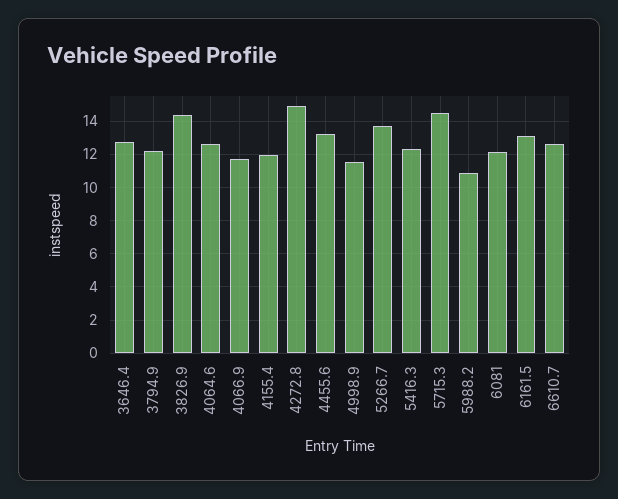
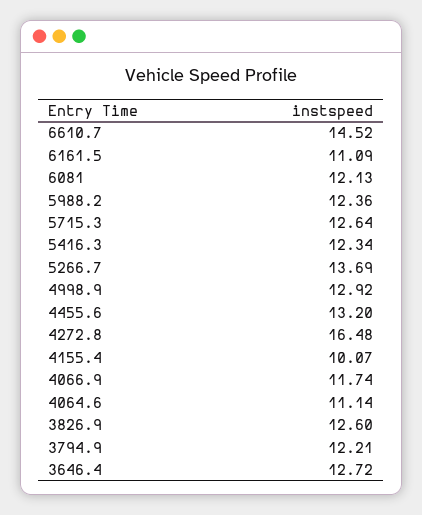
  {
    "3646.4": 12.72,
    "3794.9": 12.21,
-   "3826.9": 14.5,
+   "3826.9": 12.6,
-   "4064.6": 12.5,
+   "4064.6": 11.14,
    "4066.9": 11.74,
-   "4155.4": 12,
+   "4155.4": 10.07,
-   "4272.8": 15,
+   "4272.8": 16.48,
    "4455.6": 13.2,
-   "4998.9": 11.5,
+   "4998.9": 12.92,
    "5266.7": 13.69,
    "5416.3": 12.34,
-   "5715.3": 14.5,
+   "5715.3": 12.64,
-   "5988.2": 11,
+   "5988.2": 12.36,
    "6081": 12.13,
-   "6161.5": 13,
+   "6161.5": 11.09,
-   "6610.7": 12.5
+   "6610.7": 14.52
  }

